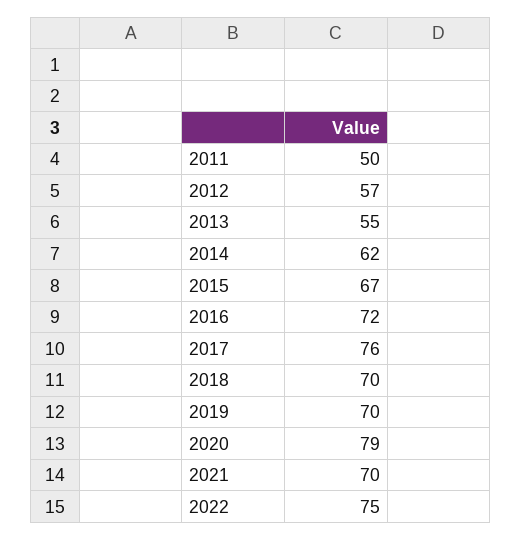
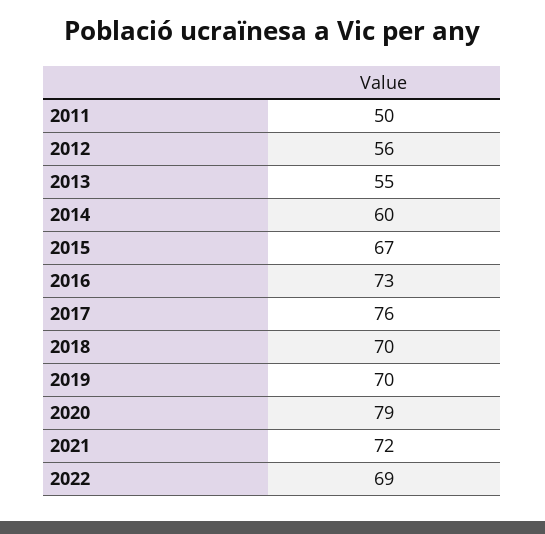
  {
    "2011": 50,
-   "2012": 57,
+   "2012": 56,
    "2013": 55,
-   "2014": 62,
+   "2014": 60,
    "2015": 67,
-   "2016": 72,
+   "2016": 73,
    "2017": 76,
    "2018": 70,
    "2019": 70,
    "2020": 79,
-   "2021": 70,
+   "2021": 72,
-   "2022": 75
+   "2022": 69
  }

